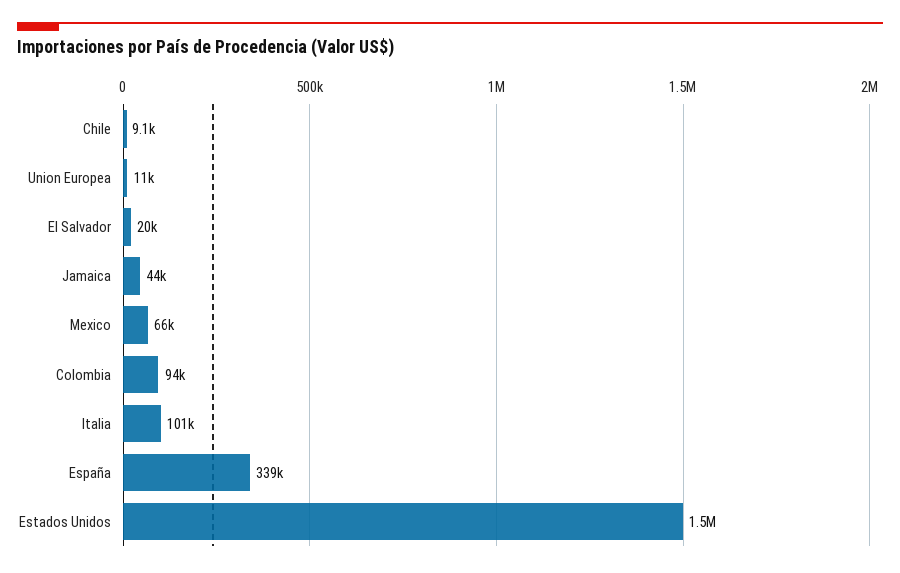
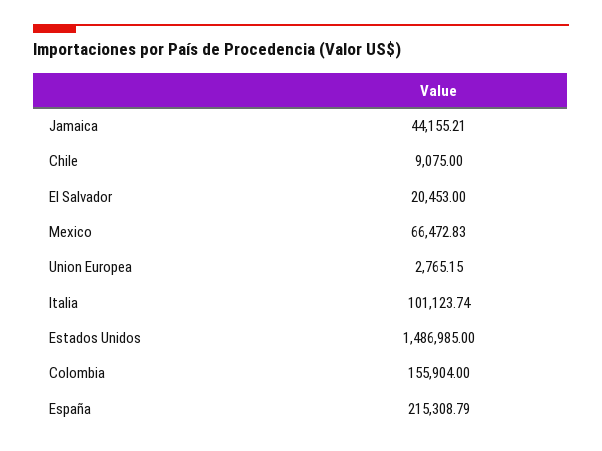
  {
    "Chile": 9075,
-   "Union Europea": 11000,
+   "Union Europea": 2765.15,
    "El Salvador": 20453,
    "Jamaica": 44155.21,
    "Mexico": 66472.83,
-   "Colombia": 94000,
+   "Colombia": 155904,
    "Italia": 101123.74,
-   "España": 339000,
+   "España": 215308.79,
    "Estados Unidos": 1486985
  }

